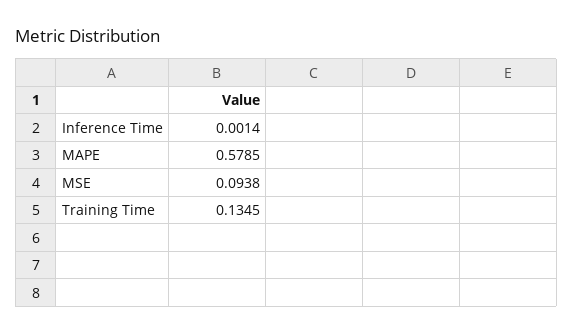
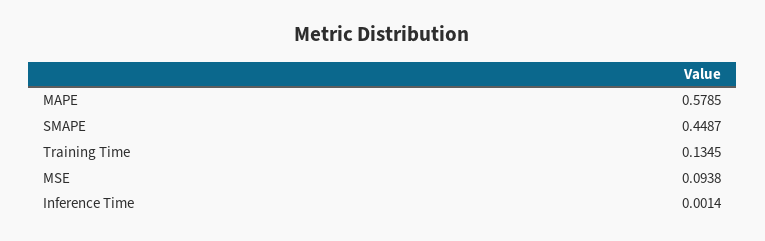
  {
    "Inference Time": 0.0014,
    "MAPE": 0.5785,
    "MSE": 0.0938,
-   "Training Time": 0.1345
+   "Training Time": 0.1345,
+   "SMAPE": 0.4487
  }

